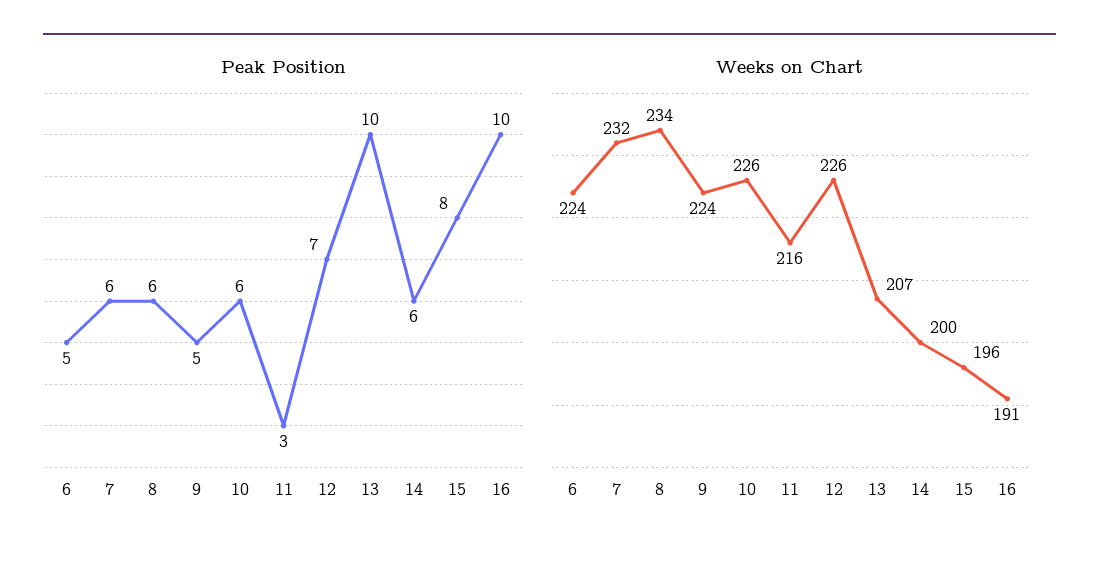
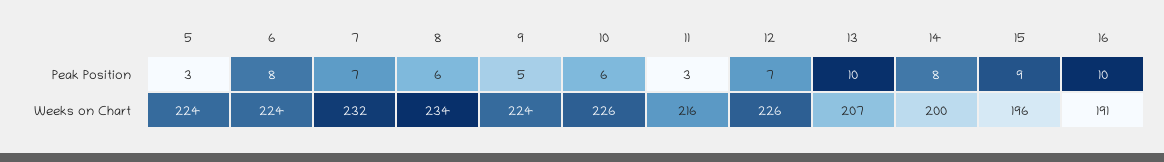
  {
    "Peak Position": {
-     "6": 5,
+     "6": 8,
-     "7": 6,
+     "7": 7,
      "8": 6,
      "9": 5,
      "10": 6,
      "11": 3,
      "12": 7,
      "13": 10,
-     "14": 6,
+     "14": 8,
-     "15": 8,
+     "15": 9,
-     "16": 10
+     "16": 10,
+     "5": 3
    },
    "Weeks on Chart": {
      "6": 224,
      "7": 232,
      "8": 234,
      "9": 224,
      "10": 226,
      "11": 216,
      "12": 226,
      "13": 207,
      "14": 200,
      "15": 196,
-     "16": 191
+     "16": 191,
+     "5": 224
    }
  }

